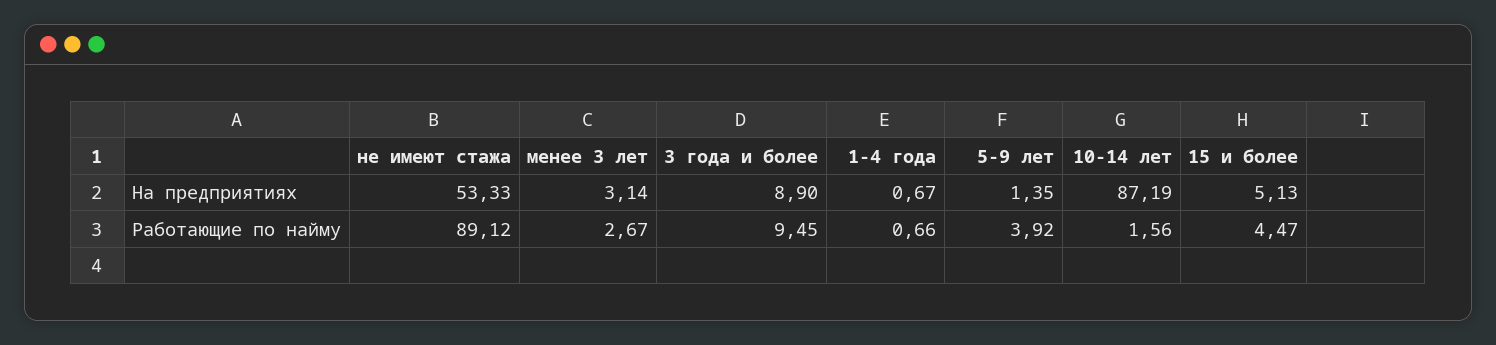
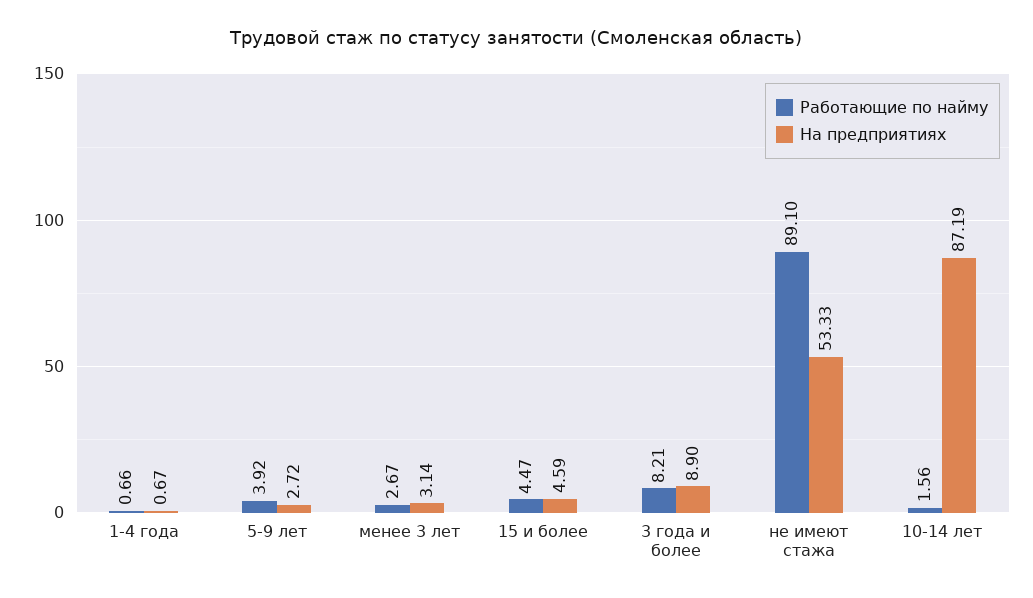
  {
    "На предприятиях": {
      "не имеют стажа": 53.33,
      "менее 3 лет": 3.14,
      "3 года и более": 8.9,
      "1-4 года": 0.67,
-     "5-9 лет": 1.35,
+     "5-9 лет": 2.72,
      "10-14 лет": 87.19,
-     "15 и более": 5.13
+     "15 и более": 4.59
    },
    "Работающие по найму": {
-     "не имеют стажа": 89.12,
+     "не имеют стажа": 89.1,
      "менее 3 лет": 2.67,
-     "3 года и более": 9.45,
+     "3 года и более": 8.21,
      "1-4 года": 0.66,
      "5-9 лет": 3.92,
      "10-14 лет": 1.56,
      "15 и более": 4.47
    }
  }

